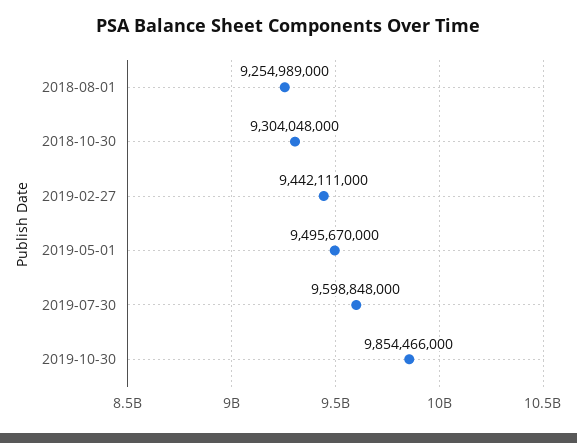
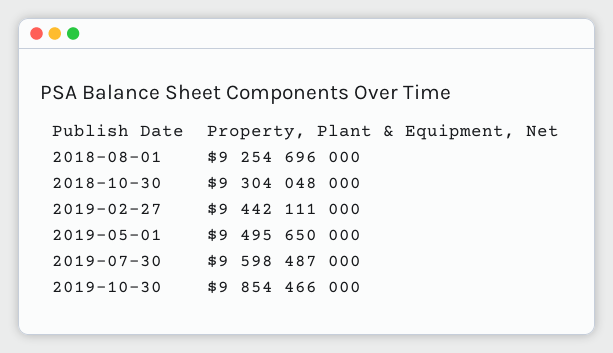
  {
-   "2018-08-01": 9254989000,
+   "2018-08-01": 9254696000,
    "2018-10-30": 9304048000,
    "2019-02-27": 9442111000,
-   "2019-05-01": 9495670000,
+   "2019-05-01": 9495650000,
-   "2019-07-30": 9598848000,
+   "2019-07-30": 9598487000,
    "2019-10-30": 9854466000
  }

